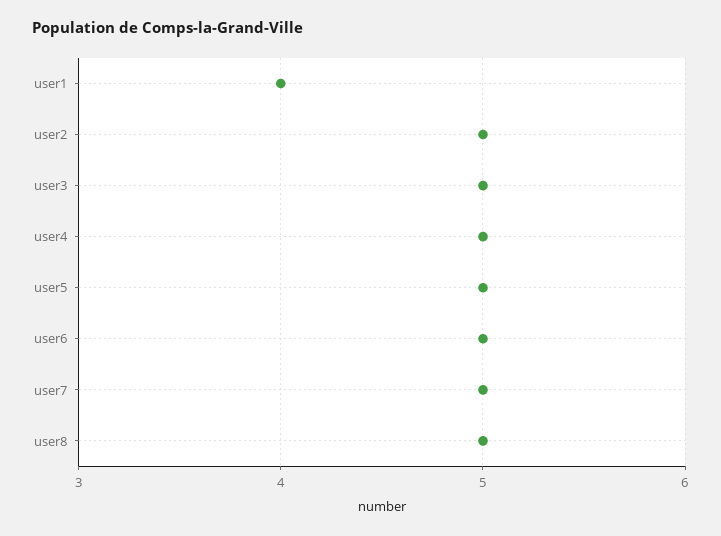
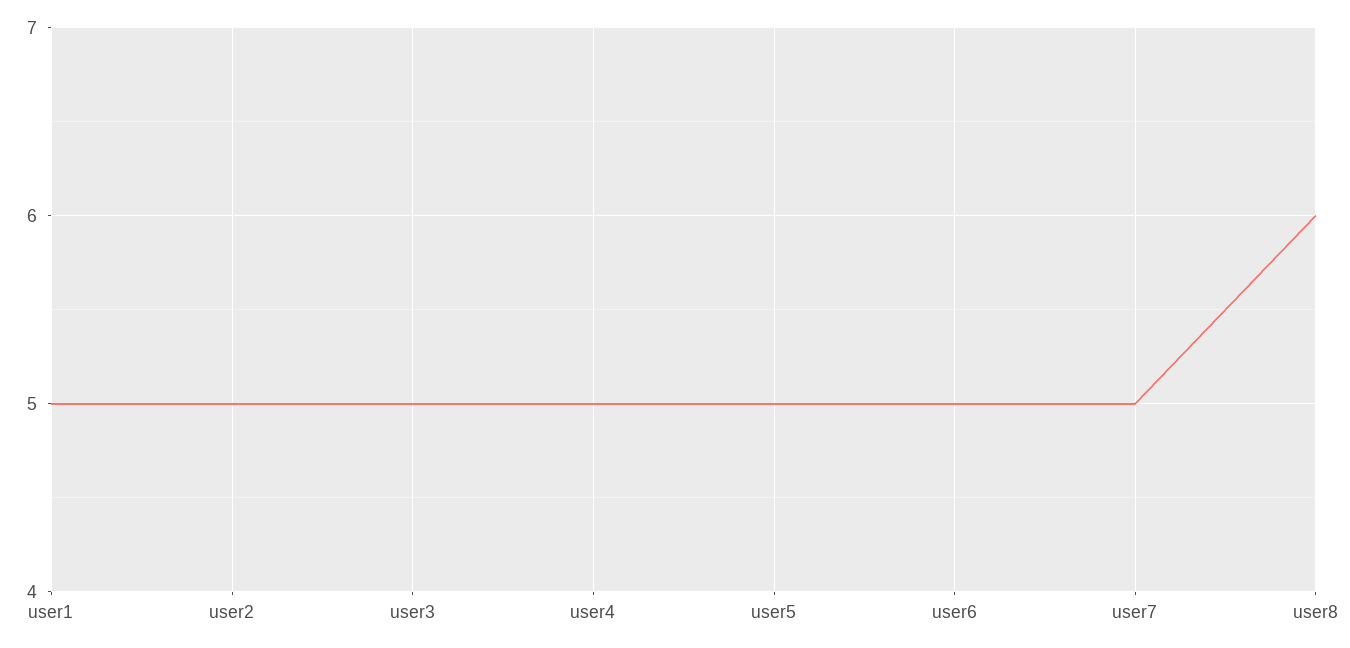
  {
-   "user1": 4,
+   "user1": 5,
    "user2": 5,
    "user3": 5,
    "user4": 5,
    "user5": 5,
    "user6": 5,
    "user7": 5,
-   "user8": 5
+   "user8": 6
  }

